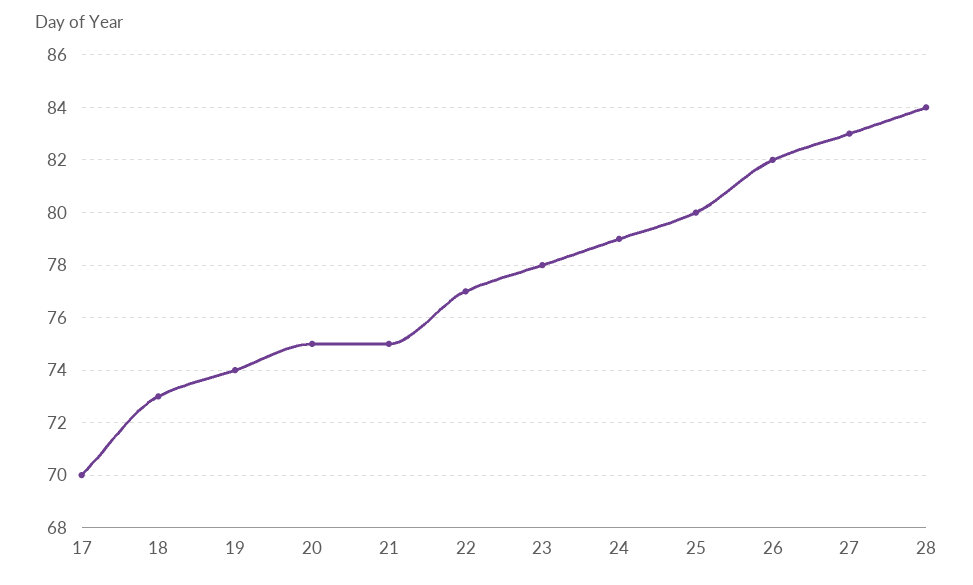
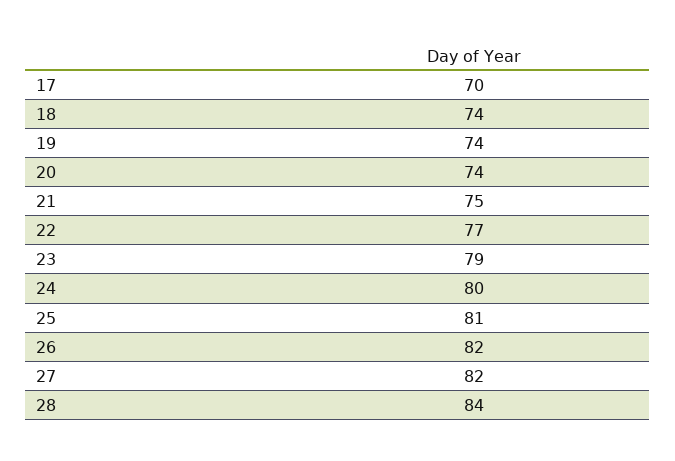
  {
    "17": 70,
-   "18": 73,
+   "18": 74,
    "19": 74,
-   "20": 75,
+   "20": 74,
    "21": 75,
    "22": 77,
-   "23": 78,
+   "23": 79,
-   "24": 79,
+   "24": 80,
-   "25": 80,
+   "25": 81,
    "26": 82,
-   "27": 83,
+   "27": 82,
    "28": 84
  }

